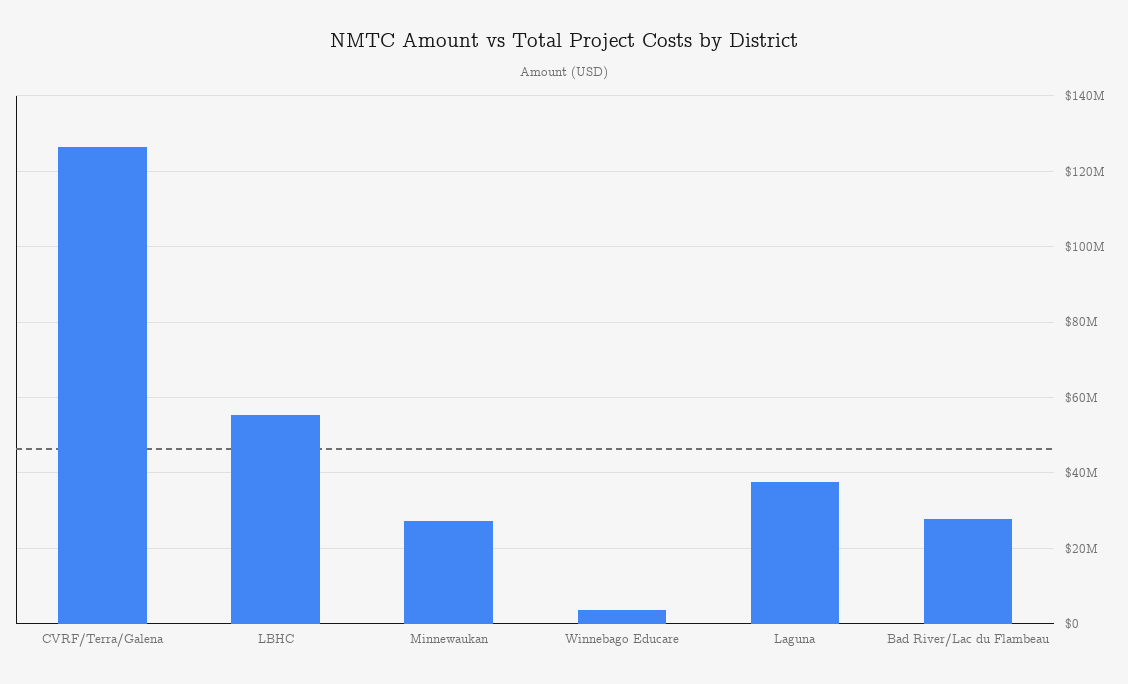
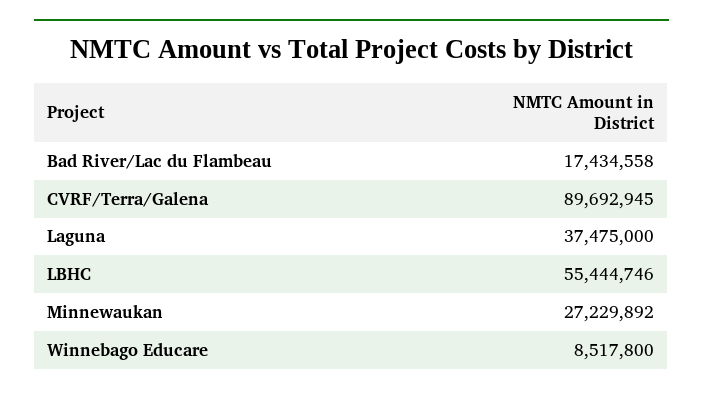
  {
-   "CVRF/Terra/Galena": 126000000,
+   "CVRF/Terra/Galena": 89692945,
    "LBHC": 55444746,
    "Minnewaukan": 27229892,
-   "Winnebago Educare": 4000000,
+   "Winnebago Educare": 8517800,
    "Laguna": 37475000,
-   "Bad River/Lac du Flambeau": 28000000
+   "Bad River/Lac du Flambeau": 17434558
  }

